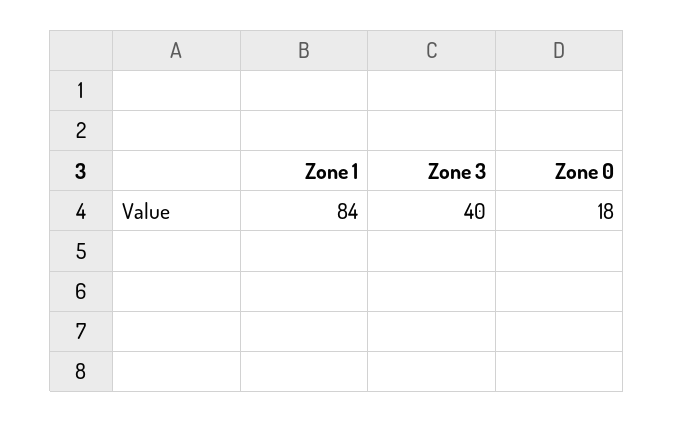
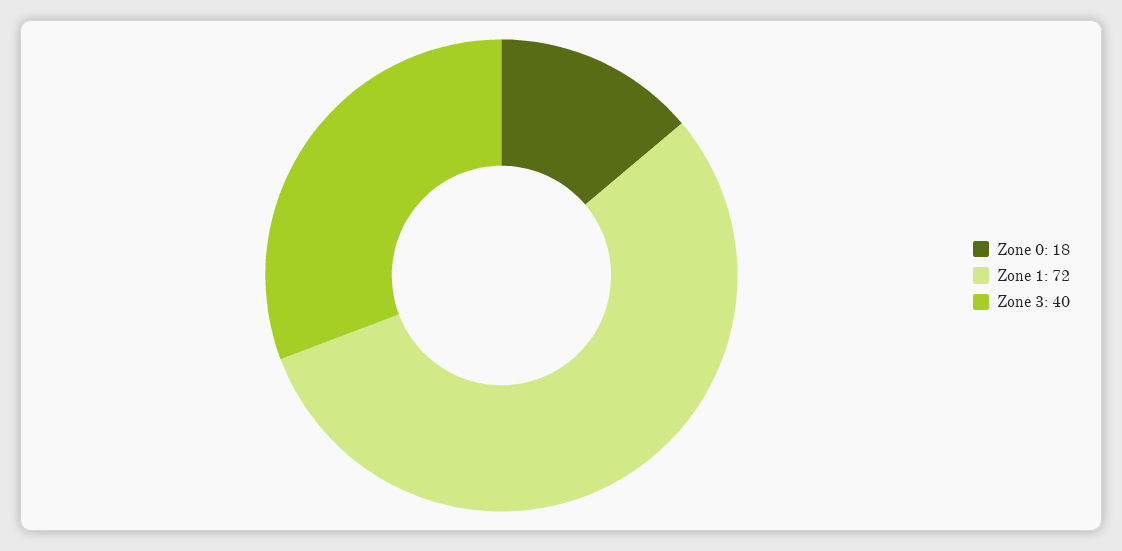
  {
-   "Zone 1": 84,
+   "Zone 1": 72,
    "Zone 3": 40,
    "Zone 0": 18
  }

